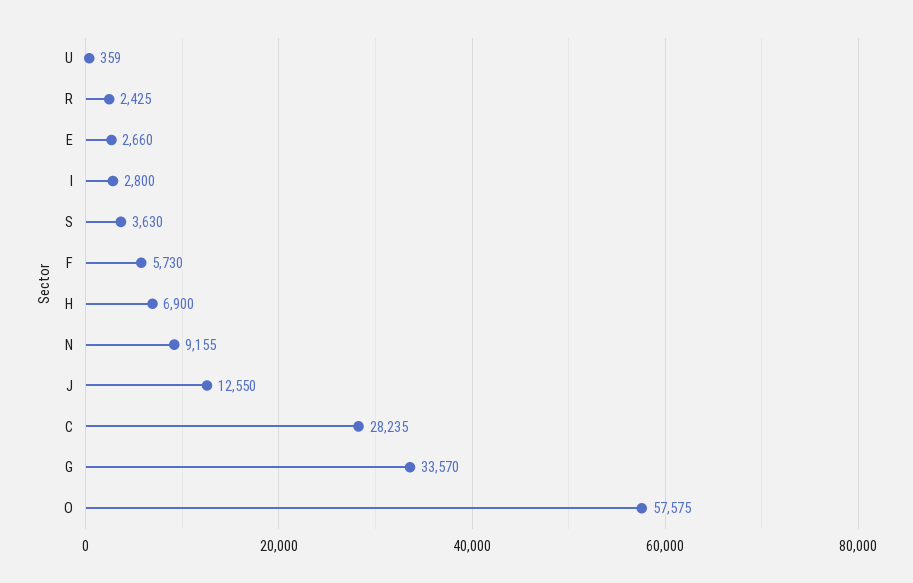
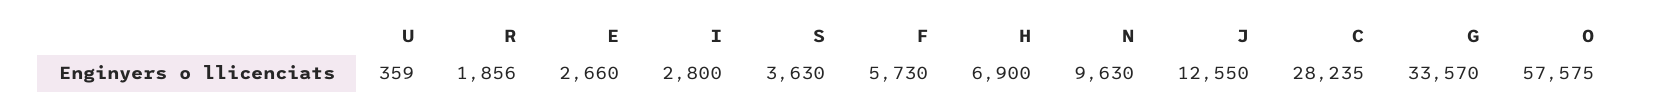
  {
    "U": 359,
-   "R": 2425,
+   "R": 1856,
    "E": 2660,
    "I": 2800,
    "S": 3630,
    "F": 5730,
    "H": 6900,
-   "N": 9155,
+   "N": 9630,
    "J": 12550,
    "C": 28235,
    "G": 33570,
    "O": 57575
  }

